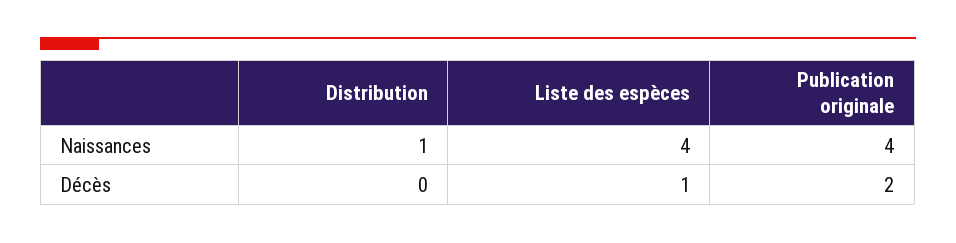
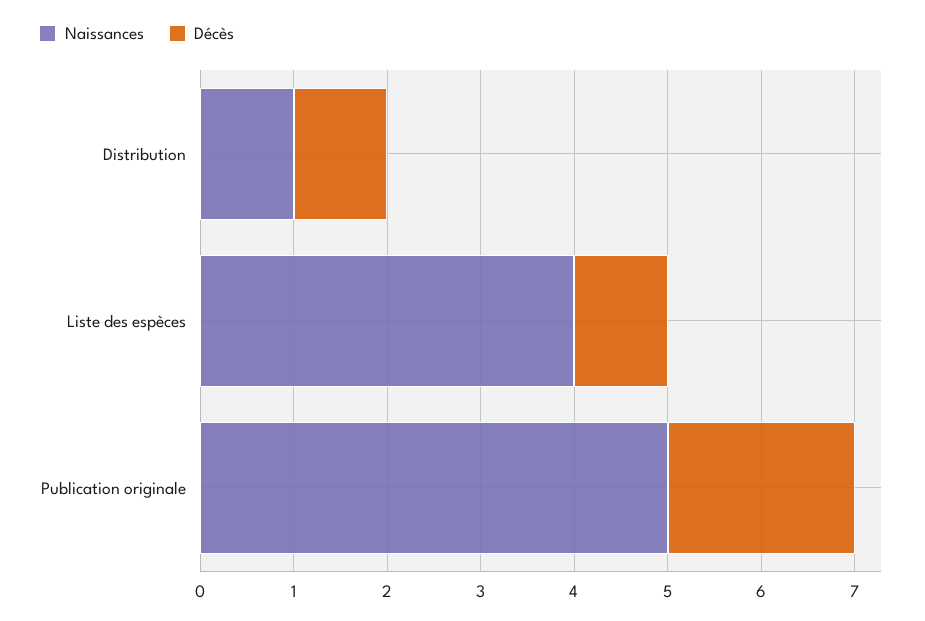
  {
    "Naissances": {
      "Distribution": 1,
      "Liste des espèces": 4,
-     "Publication originale": 4
+     "Publication originale": 5
    },
    "Décès": {
-     "Distribution": 0,
+     "Distribution": 1,
      "Liste des espèces": 1,
      "Publication originale": 2
    }
  }

